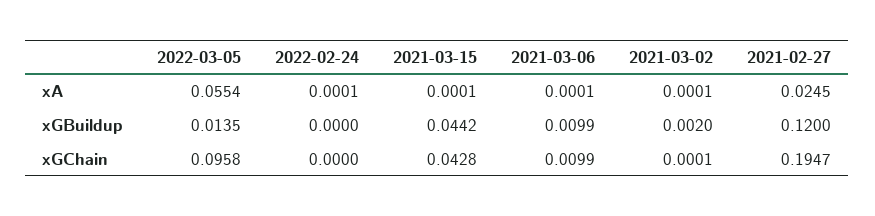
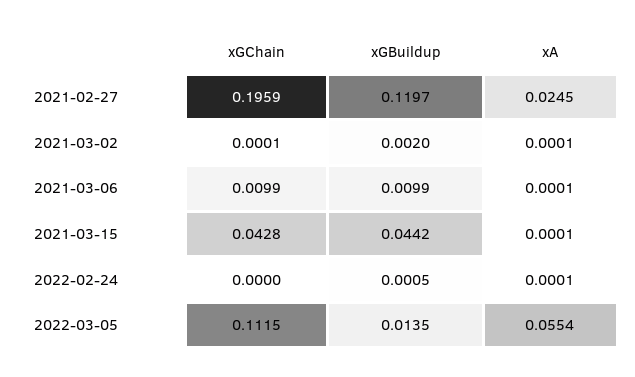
  {
    "2022-03-05": {
      "xA": 0.0554,
      "xGBuildup": 0.0135,
-     "xGChain": 0.0958
+     "xGChain": 0.1115
    },
    "2022-02-24": {
      "xA": 0.0001,
-     "xGBuildup": 0,
+     "xGBuildup": 0.0005,
      "xGChain": 0
    },
    "2021-03-15": {
      "xA": 0.0001,
      "xGBuildup": 0.0442,
      "xGChain": 0.0428
    },
    "2021-03-06": {
      "xA": 0.0001,
      "xGBuildup": 0.0099,
      "xGChain": 0.0099
    },
    "2021-03-02": {
      "xA": 0.0001,
      "xGBuildup": 0.002,
      "xGChain": 0.0001
    },
    "2021-02-27": {
      "xA": 0.0245,
-     "xGBuildup": 0.12,
+     "xGBuildup": 0.1197,
-     "xGChain": 0.1947
+     "xGChain": 0.1959
    }
  }

